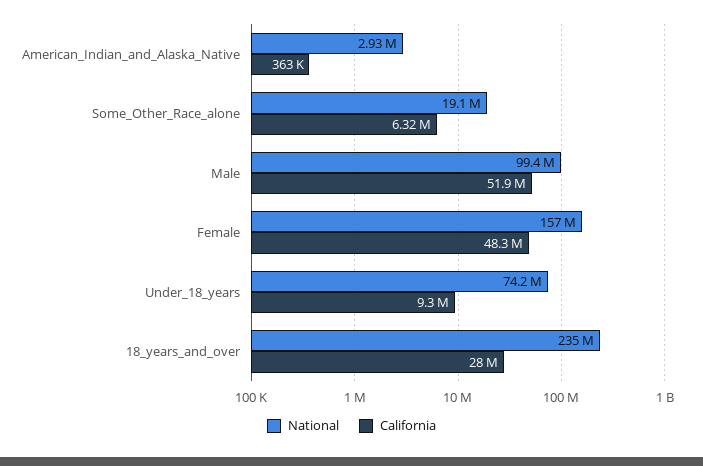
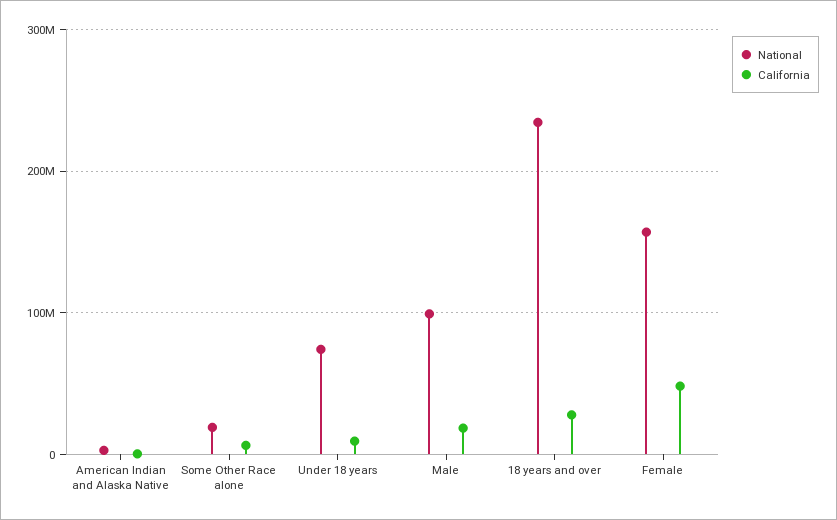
  {
    "National": {
      "American_Indian_and_Alaska_Native": 2930000,
      "Some_Other_Race_alone": 19100000,
      "Male": 99400000,
      "Female": 157000000,
      "Under_18_years": 74200000,
      "18_years_and_over": 235000000
    },
    "California": {
      "American_Indian_and_Alaska_Native": 363000,
      "Some_Other_Race_alone": 6320000,
-     "Male": 51900000,
+     "Male": 20000000,
      "Female": 48300000,
      "Under_18_years": 9300000,
      "18_years_and_over": 28000000
    }
  }

